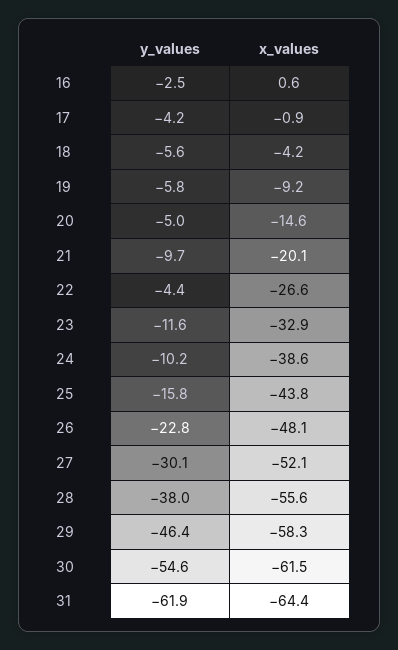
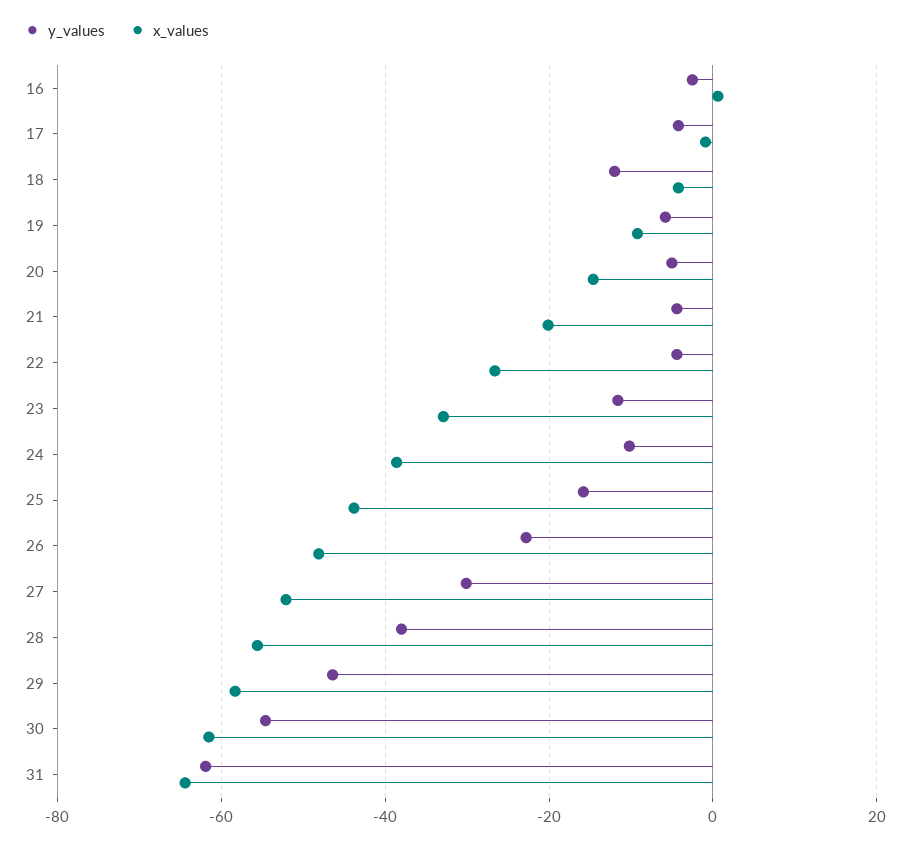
  {
    "y_values": {
      "16": -2.5,
      "17": -4.2,
-     "18": -5.6,
+     "18": -12,
      "19": -5.8,
      "20": -5,
-     "21": -9.7,
+     "21": -4,
      "22": -4.4,
      "23": -11.6,
      "24": -10.2,
      "25": -15.8,
      "26": -22.8,
      "27": -30.1,
      "28": -38,
      "29": -46.4,
      "30": -54.6,
      "31": -61.9
    },
    "x_values": {
      "16": 0.6,
      "17": -0.9,
      "18": -4.2,
      "19": -9.2,
      "20": -14.6,
      "21": -20.1,
      "22": -26.6,
      "23": -32.9,
      "24": -38.6,
      "25": -43.8,
      "26": -48.1,
      "27": -52.1,
      "28": -55.6,
      "29": -58.3,
      "30": -61.5,
      "31": -64.4
    }
  }

